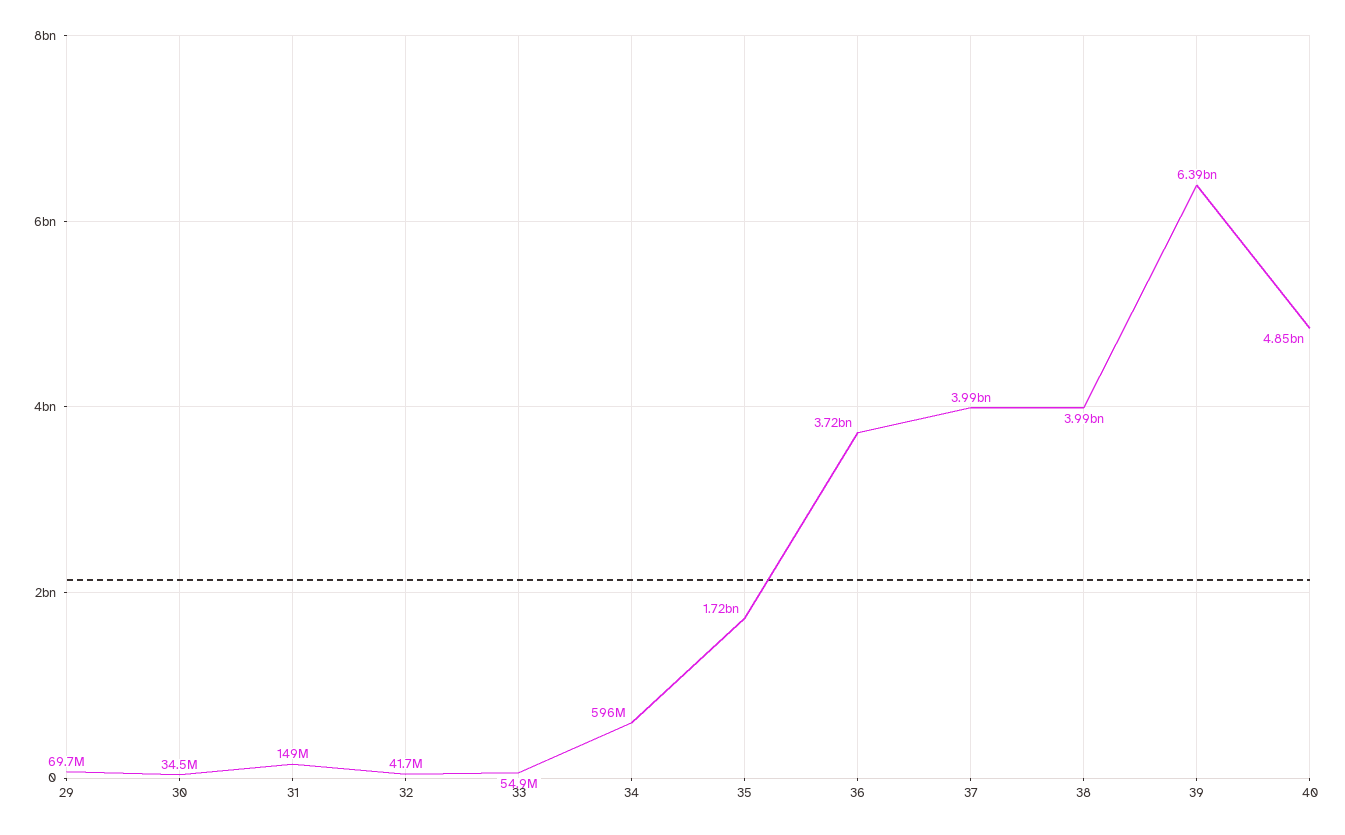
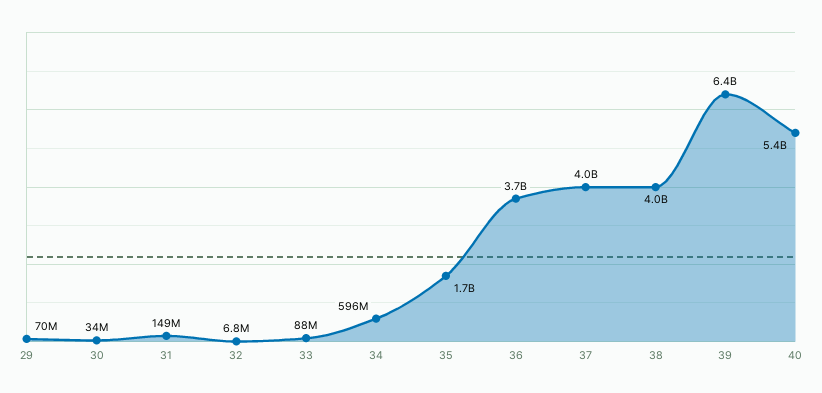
  {
    "29": 69700000,
    "30": 34500000,
    "31": 149000000,
-   "32": 41700000,
+   "32": 6800000,
-   "33": 54900000,
+   "33": 88000000,
    "34": 596000000,
    "35": 1720000000,
    "36": 3720000000,
    "37": 3990000000,
    "38": 3990000000,
    "39": 6390000000,
-   "40": 4850000000
+   "40": 5400000000
  }

